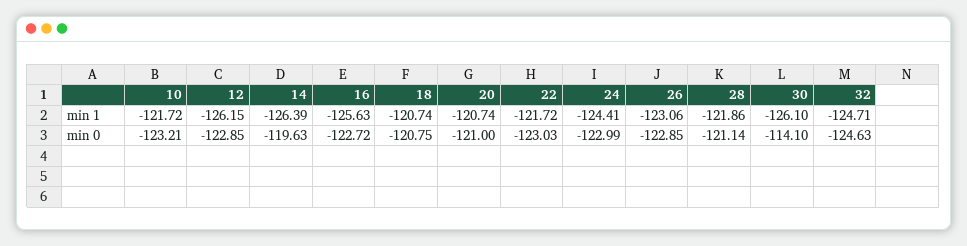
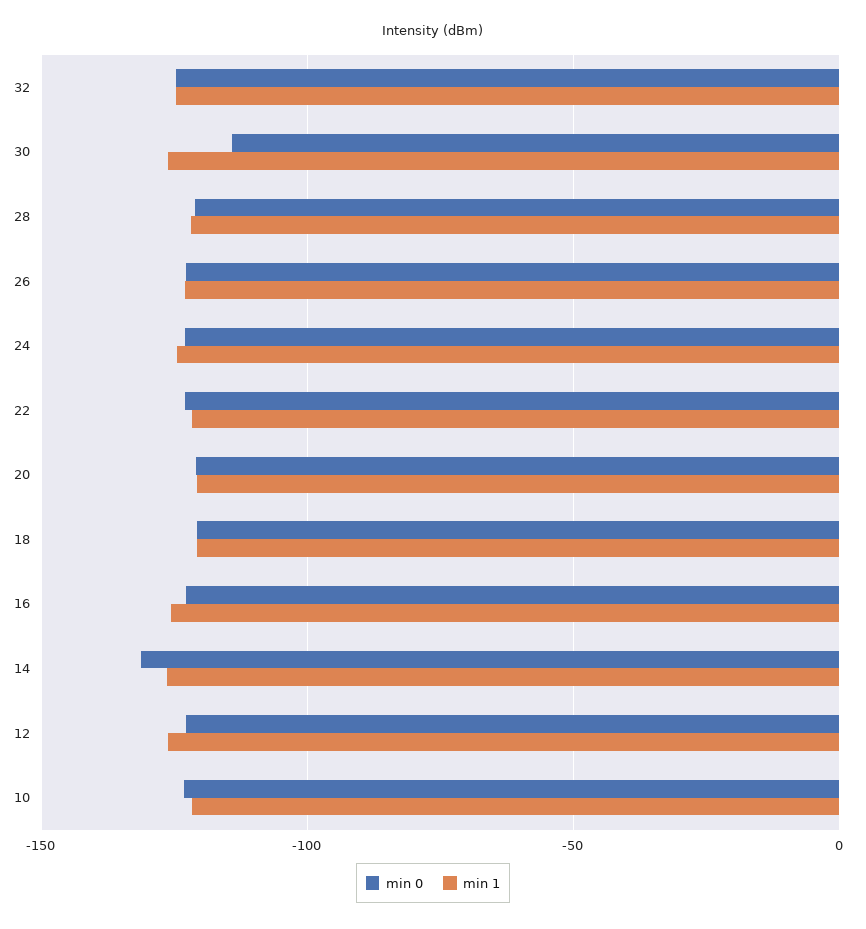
  {
    "min 1": {
      "10": -121.72,
      "12": -126.15,
      "14": -126.39,
      "16": -125.63,
      "18": -120.74,
      "20": -120.74,
      "22": -121.72,
      "24": -124.41,
      "26": -123.06,
      "28": -121.86,
      "30": -126.1,
      "32": -124.71
    },
    "min 0": {
      "10": -123.21,
      "12": -122.85,
-     "14": -119.63,
+     "14": -130,
      "16": -122.72,
      "18": -120.75,
      "20": -121,
      "22": -123.03,
      "24": -122.99,
      "26": -122.85,
      "28": -121.14,
      "30": -114.1,
      "32": -124.63
    }
  }

